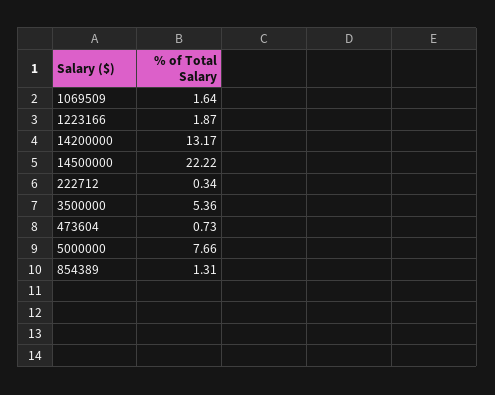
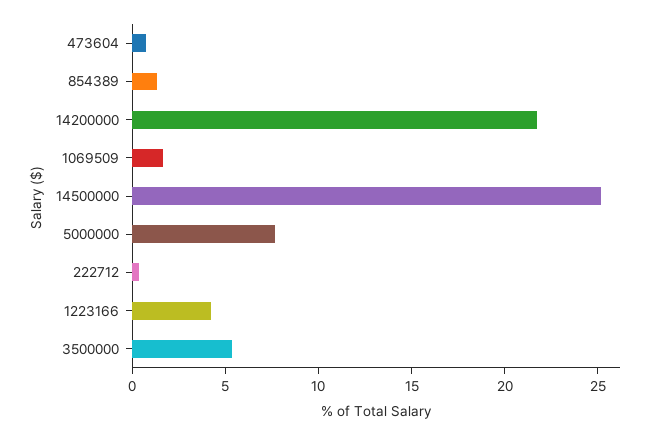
  {
    "1069509": 1.64,
-   "1223166": 1.87,
+   "1223166": 4,
-   "14200000": 13.17,
+   "14200000": 22,
-   "14500000": 22.22,
+   "14500000": 25,
    "222712": 0.34,
    "3500000": 5.36,
    "473604": 0.73,
    "5000000": 7.66,
    "854389": 1.31
  }

